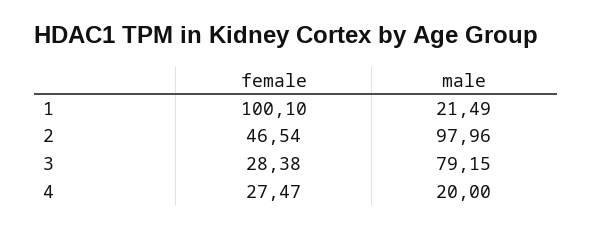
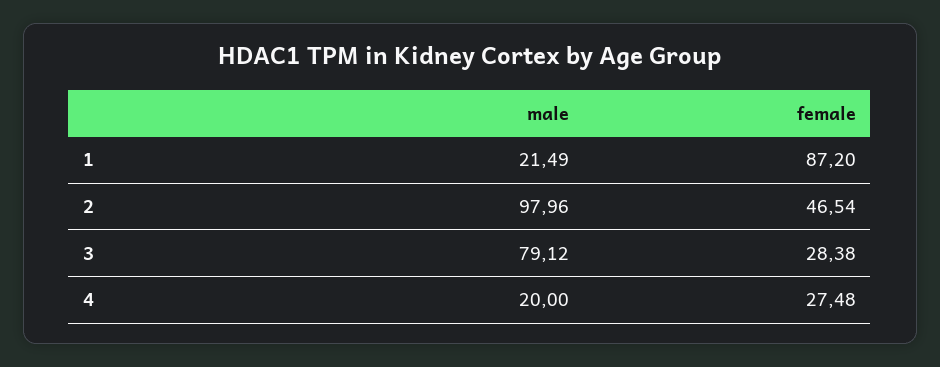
  {
    "female": {
-     "1": 100.1,
+     "1": 87.2,
      "2": 46.54,
      "3": 28.38,
-     "4": 27.47
+     "4": 27.48
    },
    "male": {
      "1": 21.49,
      "2": 97.96,
-     "3": 79.15,
+     "3": 79.12,
      "4": 20
    }
  }

